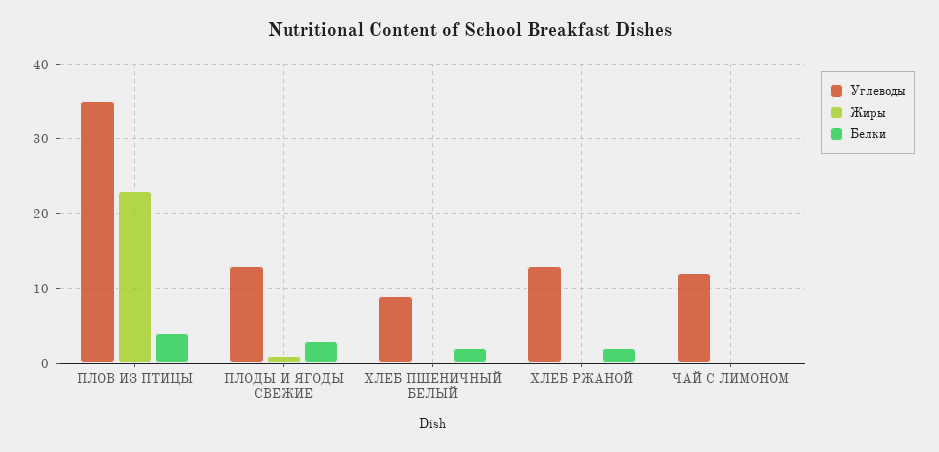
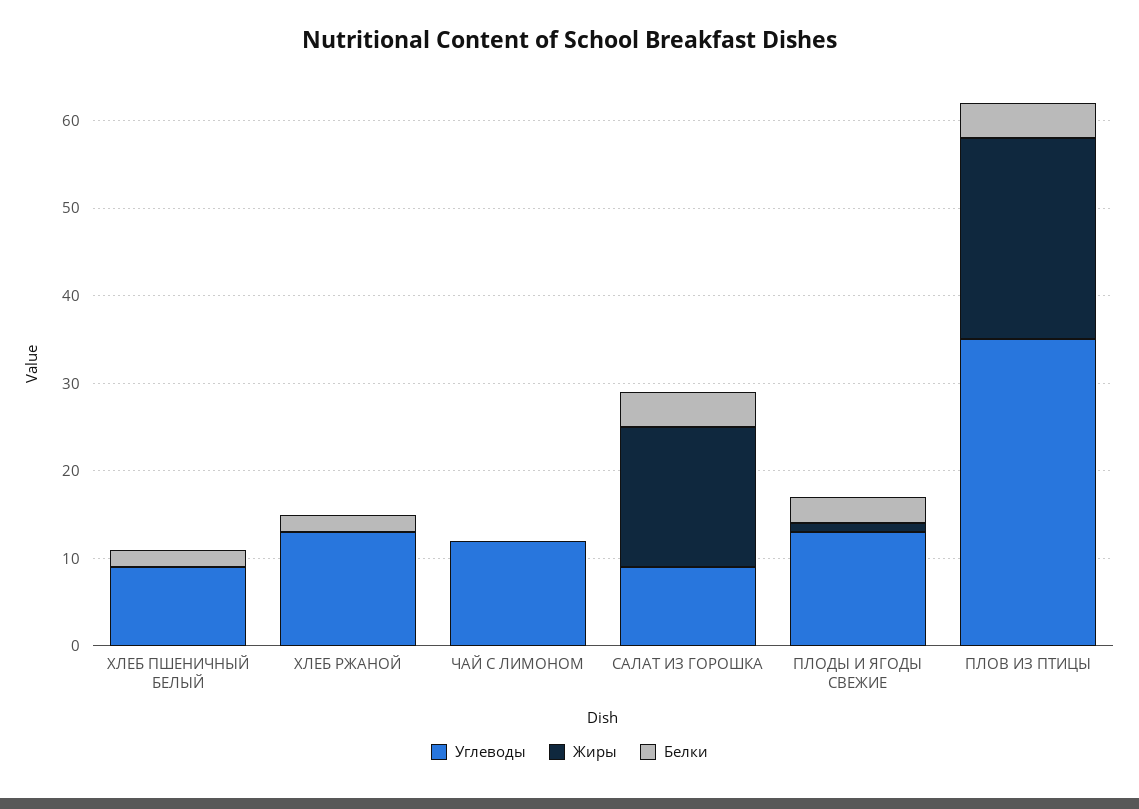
  {
    "Углеводы": {
      "ПЛОВ ИЗ ПТИЦЫ": 35,
      "ПЛОДЫ И ЯГОДЫ СВЕЖИЕ": 13,
      "ХЛЕБ ПШЕНИЧНЫЙ БЕЛЫЙ": 9,
      "ХЛЕБ РЖАНОЙ": 13,
-     "ЧАЙ С ЛИМОНОМ": 12
+     "ЧАЙ С ЛИМОНОМ": 12,
+     "САЛАТ ИЗ ГОРОШКА": 9
    },
    "Жиры": {
      "ПЛОВ ИЗ ПТИЦЫ": 23,
      "ПЛОДЫ И ЯГОДЫ СВЕЖИЕ": 1,
      "ХЛЕБ ПШЕНИЧНЫЙ БЕЛЫЙ": 0,
      "ХЛЕБ РЖАНОЙ": 0,
-     "ЧАЙ С ЛИМОНОМ": 0
+     "ЧАЙ С ЛИМОНОМ": 0,
+     "САЛАТ ИЗ ГОРОШКА": 16
    },
    "Белки": {
      "ПЛОВ ИЗ ПТИЦЫ": 4,
      "ПЛОДЫ И ЯГОДЫ СВЕЖИЕ": 3,
      "ХЛЕБ ПШЕНИЧНЫЙ БЕЛЫЙ": 2,
      "ХЛЕБ РЖАНОЙ": 2,
-     "ЧАЙ С ЛИМОНОМ": 0
+     "ЧАЙ С ЛИМОНОМ": 0,
+     "САЛАТ ИЗ ГОРОШКА": 4
    }
  }

